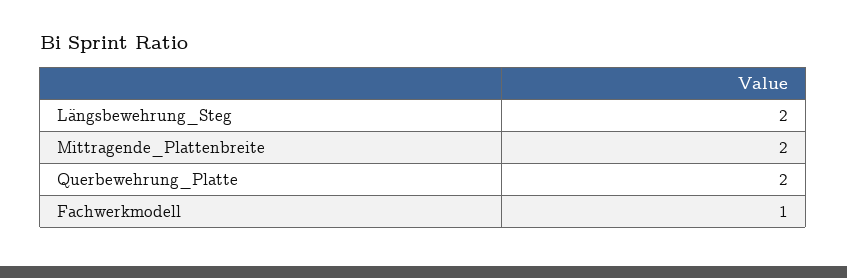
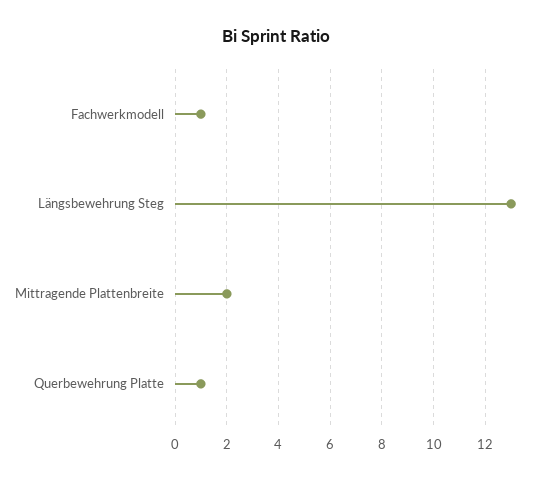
  {
-   "Längsbewehrung_Steg": 2,
+   "Längsbewehrung_Steg": 13,
    "Mittragende_Plattenbreite": 2,
-   "Querbewehrung_Platte": 2,
+   "Querbewehrung_Platte": 1,
    "Fachwerkmodell": 1
  }

